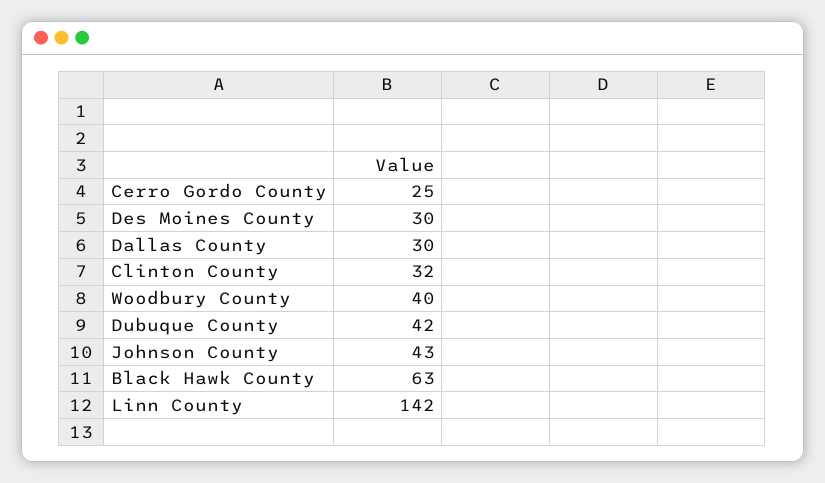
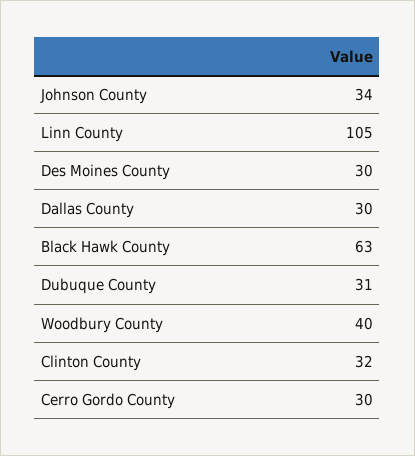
  {
-   "Cerro Gordo County": 25,
+   "Cerro Gordo County": 30,
    "Des Moines County": 30,
    "Dallas County": 30,
    "Clinton County": 32,
    "Woodbury County": 40,
-   "Dubuque County": 42,
+   "Dubuque County": 31,
-   "Johnson County": 43,
+   "Johnson County": 34,
    "Black Hawk County": 63,
-   "Linn County": 142
+   "Linn County": 105
  }

